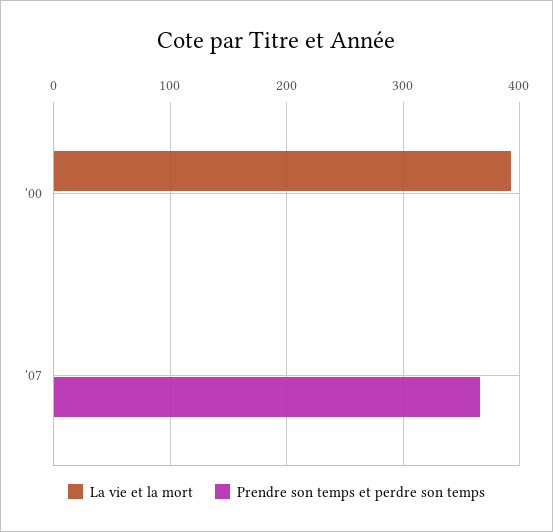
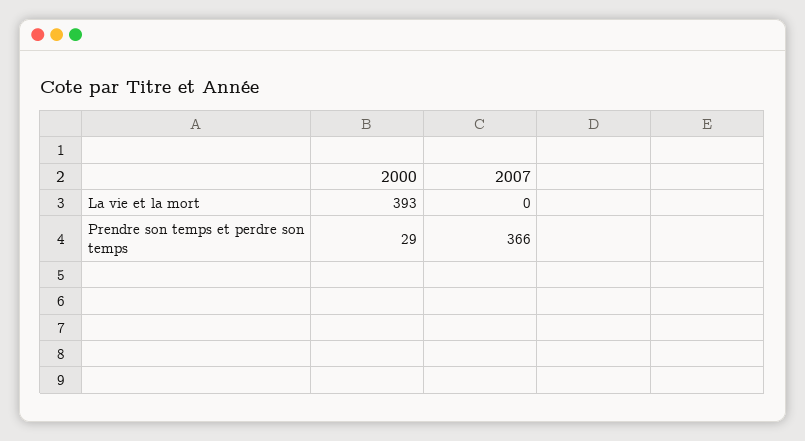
  {
    "La vie et la mort": {
      "'00": 393,
      "'07": 0
    },
    "Prendre son temps et perdre son temps": {
-     "'00": 0,
+     "'00": 29,
      "'07": 366
    }
  }

